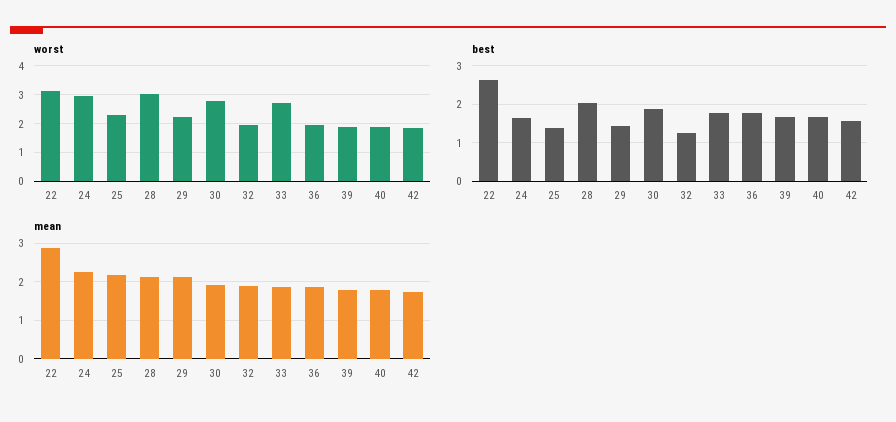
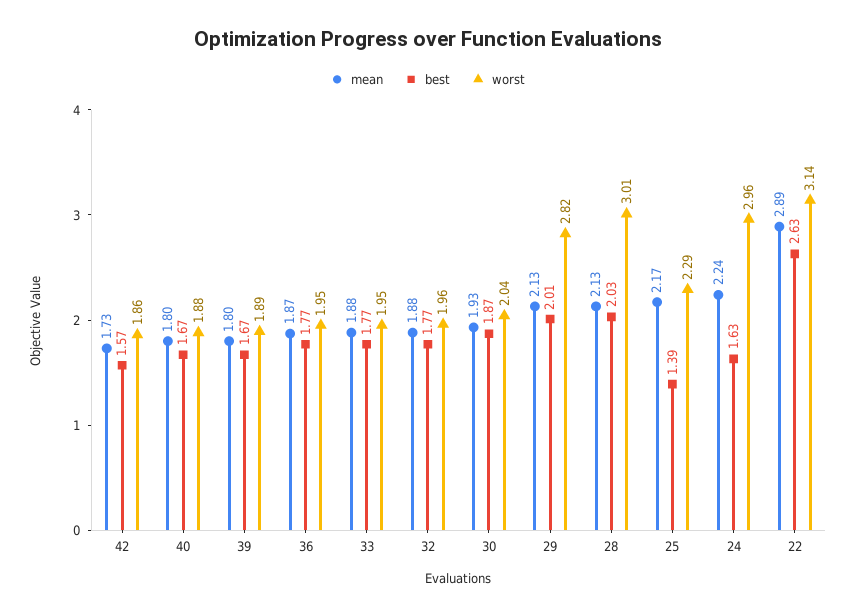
  {
    "worst": {
      "22": 3.14,
      "24": 2.96,
      "25": 2.29,
      "28": 3.01,
-     "29": 2.25,
+     "29": 2.82,
-     "30": 2.75,
+     "30": 2.04,
      "32": 1.96,
-     "33": 2.75,
+     "33": 1.95,
      "36": 1.95,
      "39": 1.89,
      "40": 1.88,
      "42": 1.86
    },
    "best": {
      "22": 2.63,
      "24": 1.63,
      "25": 1.39,
      "28": 2.03,
-     "29": 1.4,
+     "29": 2.01,
      "30": 1.87,
-     "32": 1.2,
+     "32": 1.77,
      "33": 1.77,
      "36": 1.77,
      "39": 1.67,
      "40": 1.67,
      "42": 1.57
    },
    "mean": {
      "22": 2.89,
      "24": 2.24,
      "25": 2.17,
      "28": 2.13,
      "29": 2.13,
      "30": 1.93,
      "32": 1.88,
      "33": 1.88,
      "36": 1.87,
      "39": 1.8,
      "40": 1.8,
      "42": 1.73
    }
  }

